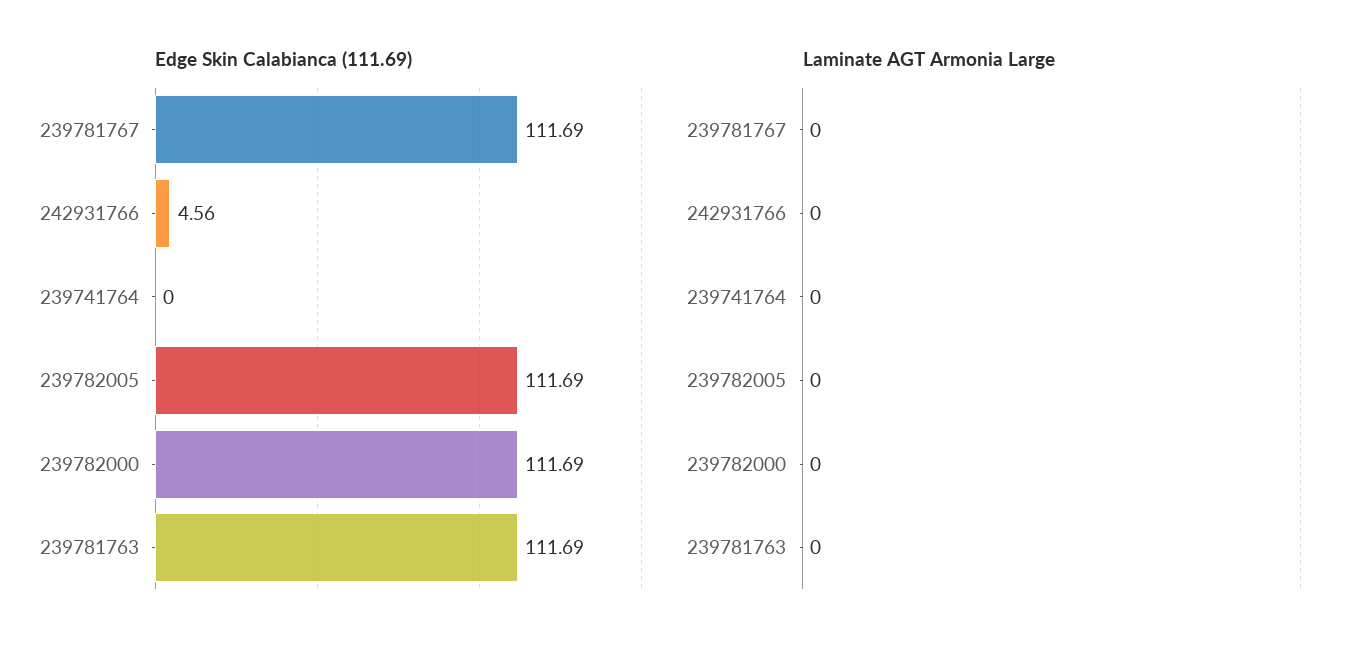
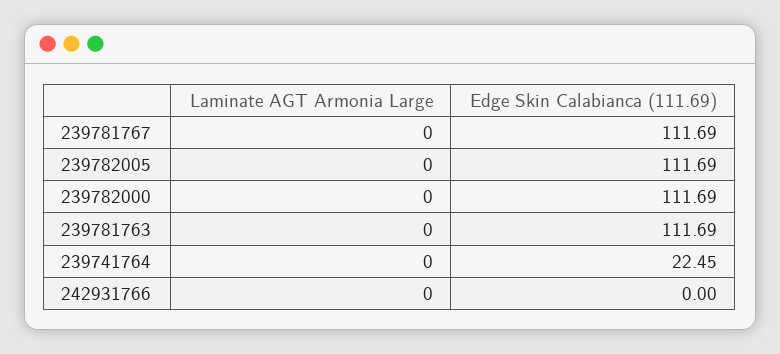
  {
    "Edge Skin Calabianca (111.69)": {
      "239781767": 111.69,
-     "242931766": 4.56,
+     "242931766": 0,
-     "239741764": 0,
+     "239741764": 22.45,
      "239782005": 111.69,
      "239782000": 111.69,
      "239781763": 111.69
    },
    "Laminate AGT Armonia Large": {
      "239781767": 0,
      "242931766": 0,
      "239741764": 0,
      "239782005": 0,
      "239782000": 0,
      "239781763": 0
    }
  }

